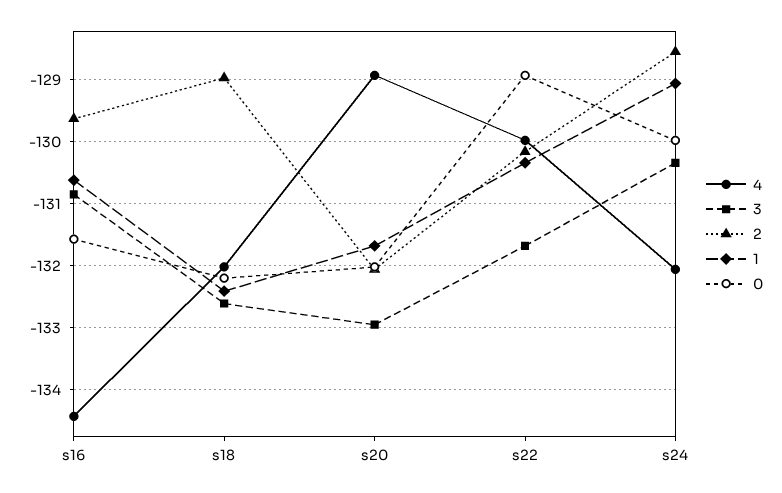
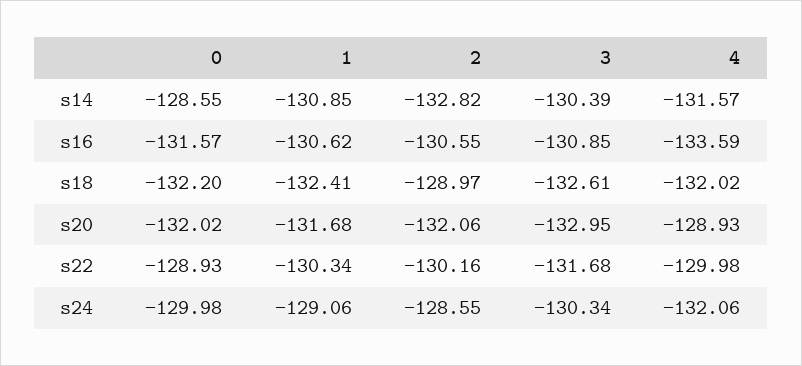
  {
    "4": {
-     "s16": -134.4,
+     "s16": -133.59,
      "s18": -132.02,
      "s20": -128.93,
      "s22": -129.98,
-     "s24": -132.06
+     "s24": -132.06,
+     "s14": -131.57
    },
    "3": {
      "s16": -130.85,
      "s18": -132.61,
      "s20": -132.95,
      "s22": -131.68,
-     "s24": -130.34
+     "s24": -130.34,
+     "s14": -130.39
    },
    "2": {
-     "s16": -129.6,
+     "s16": -130.55,
      "s18": -128.97,
      "s20": -132.06,
      "s22": -130.16,
-     "s24": -128.55
+     "s24": -128.55,
+     "s14": -132.82
    },
    "1": {
      "s16": -130.62,
      "s18": -132.41,
      "s20": -131.68,
      "s22": -130.34,
-     "s24": -129.06
+     "s24": -129.06,
+     "s14": -130.85
    },
    "0": {
      "s16": -131.57,
      "s18": -132.2,
      "s20": -132.02,
      "s22": -128.93,
-     "s24": -129.98
+     "s24": -129.98,
+     "s14": -128.55
    }
  }

